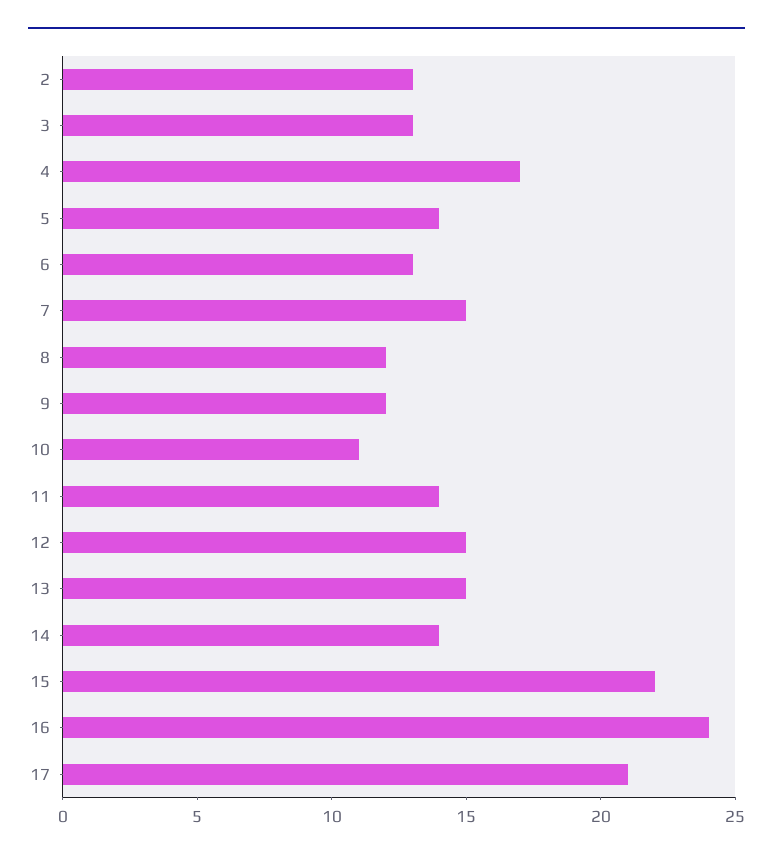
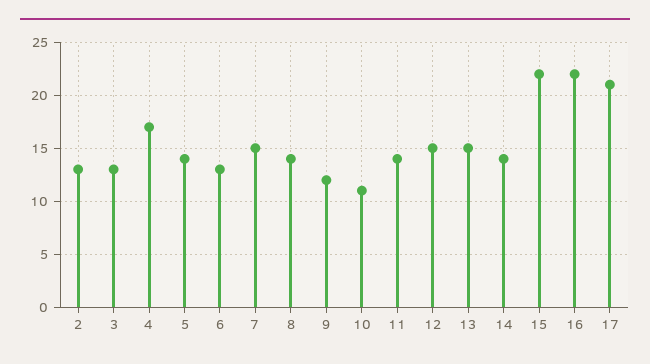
  {
    "2": 13,
    "3": 13,
    "4": 17,
    "5": 14,
    "6": 13,
    "7": 15,
-   "8": 12,
+   "8": 14,
    "9": 12,
    "10": 11,
    "11": 14,
    "12": 15,
    "13": 15,
    "14": 14,
    "15": 22,
-   "16": 24,
+   "16": 22,
    "17": 21
  }

